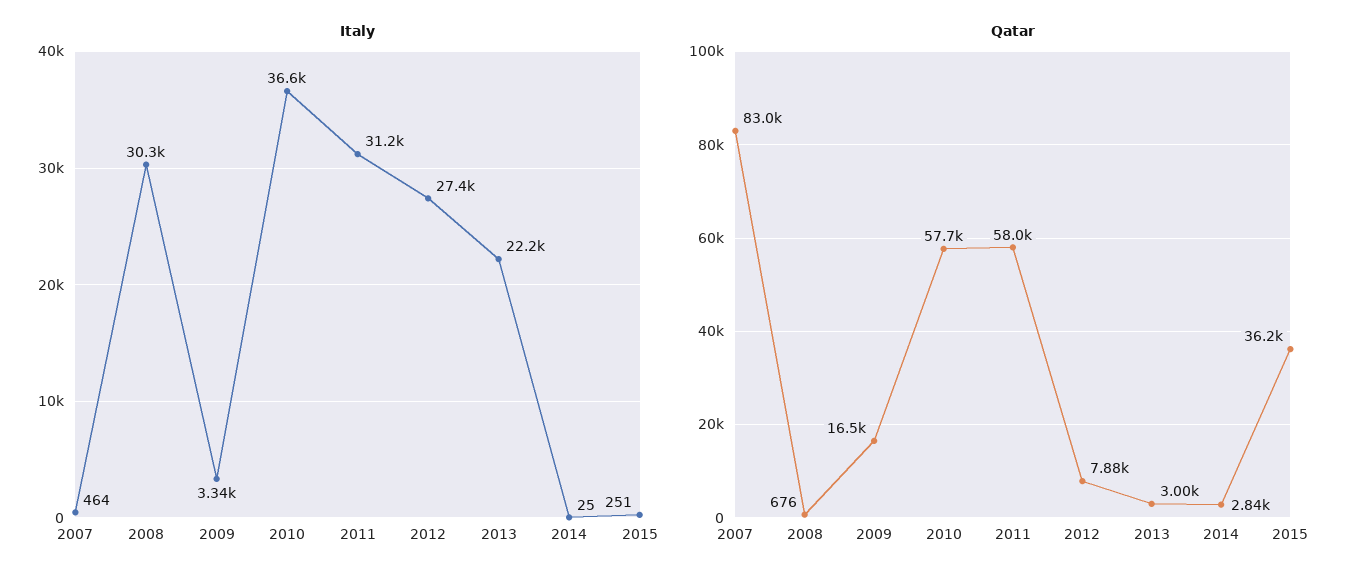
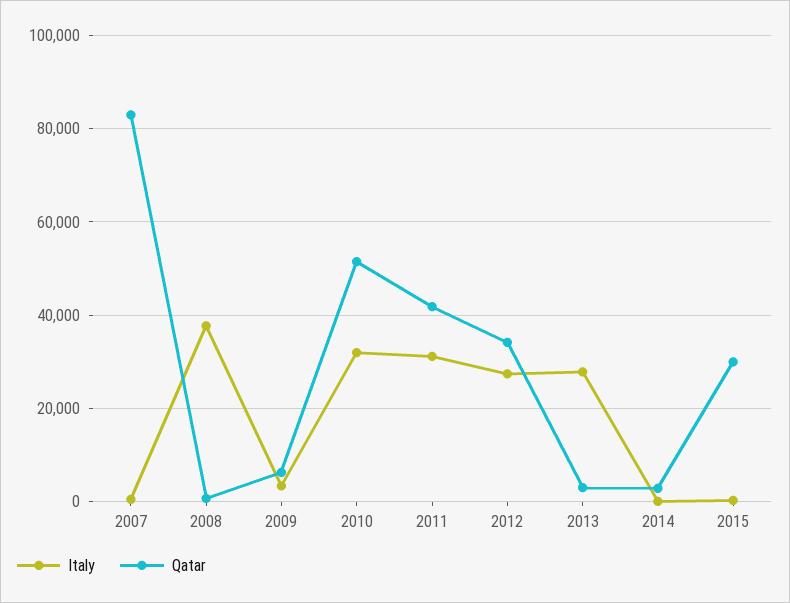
  {
    "Italy": {
      "2007": 464,
-     "2008": 30300,
+     "2008": 38000,
      "2009": 3340,
-     "2010": 36600,
+     "2010": 32000,
      "2011": 31200,
      "2012": 27400,
-     "2013": 22200,
+     "2013": 28000,
      "2014": 25,
      "2015": 251
    },
    "Qatar": {
      "2007": 83000,
      "2008": 676,
-     "2009": 16500,
+     "2009": 6000,
-     "2010": 57700,
+     "2010": 52000,
-     "2011": 58000,
+     "2011": 42000,
-     "2012": 7880,
+     "2012": 34000,
      "2013": 3000,
      "2014": 2840,
-     "2015": 36200
+     "2015": 30000
    }
  }

